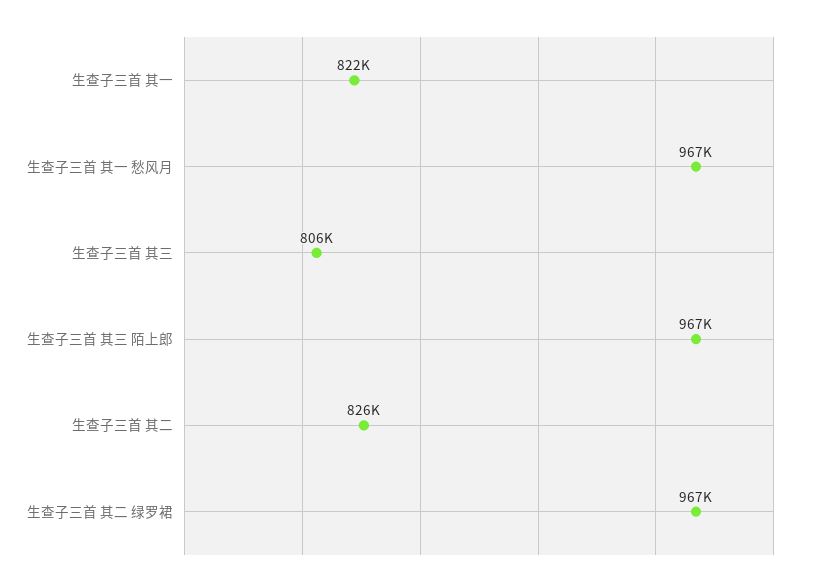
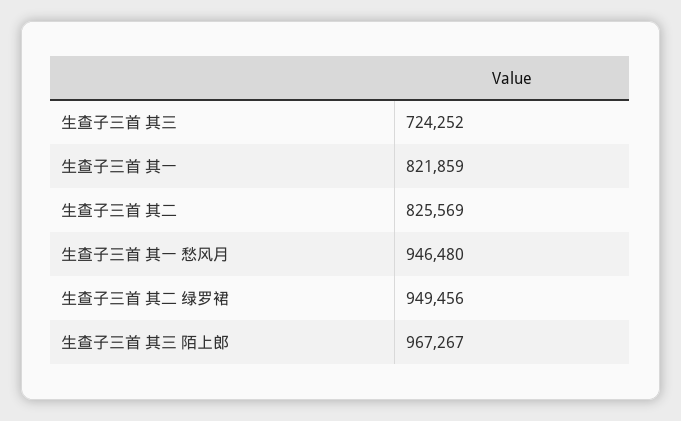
  {
    "生查子三首 其一": 821859,
-   "生查子三首 其一 愁风月": 967000,
+   "生查子三首 其一 愁风月": 946480,
-   "生查子三首 其三": 806000,
+   "生查子三首 其三": 724252,
    "生查子三首 其三 陌上郎": 967267,
    "生查子三首 其二": 825569,
-   "生查子三首 其二 绿罗裙": 967000
+   "生查子三首 其二 绿罗裙": 949456
  }

